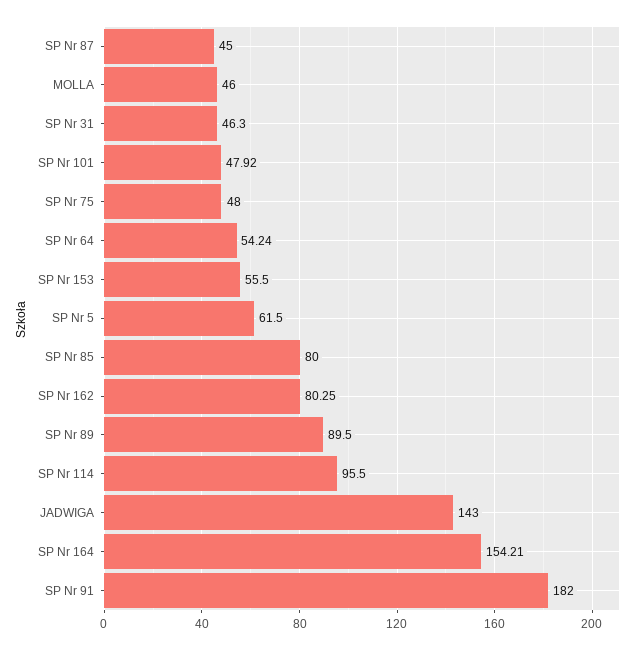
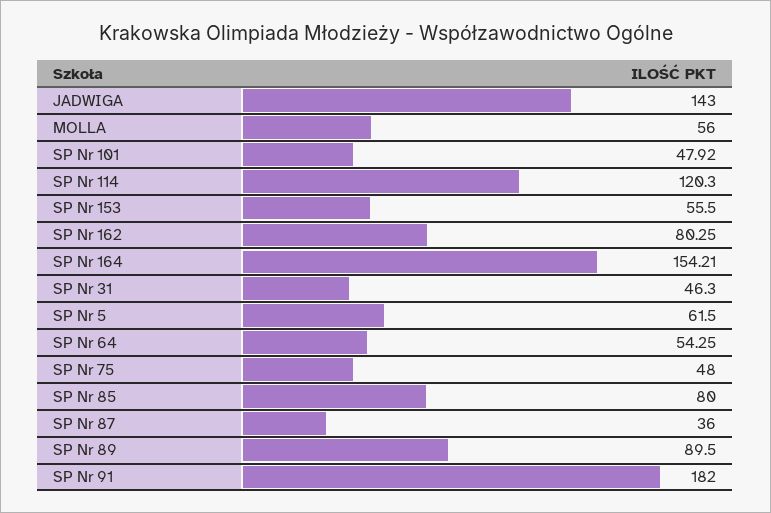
  {
-   "SP Nr 87": 45,
+   "SP Nr 87": 36,
-   "MOLLA": 46,
+   "MOLLA": 56,
    "SP Nr 31": 46.3,
    "SP Nr 101": 47.92,
    "SP Nr 75": 48,
-   "SP Nr 64": 54.24,
+   "SP Nr 64": 54.25,
    "SP Nr 153": 55.5,
    "SP Nr 5": 61.5,
    "SP Nr 85": 80,
    "SP Nr 162": 80.25,
    "SP Nr 89": 89.5,
-   "SP Nr 114": 95.5,
+   "SP Nr 114": 120.3,
    "JADWIGA": 143,
    "SP Nr 164": 154.21,
    "SP Nr 91": 182
  }

